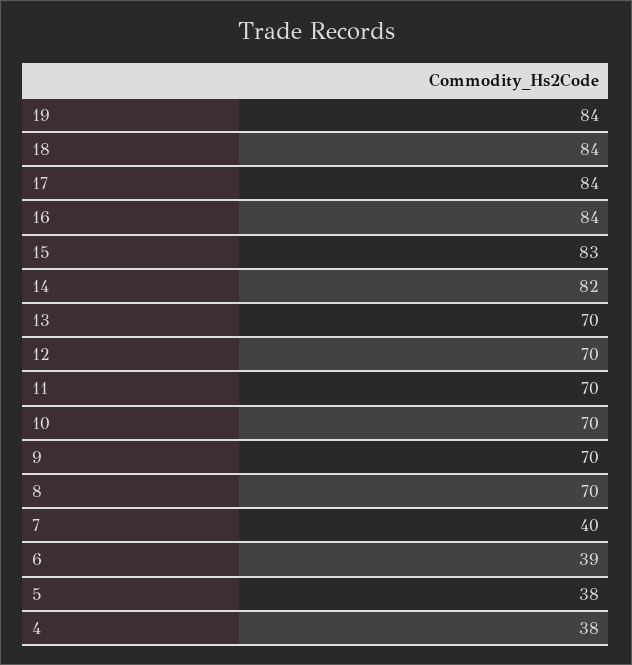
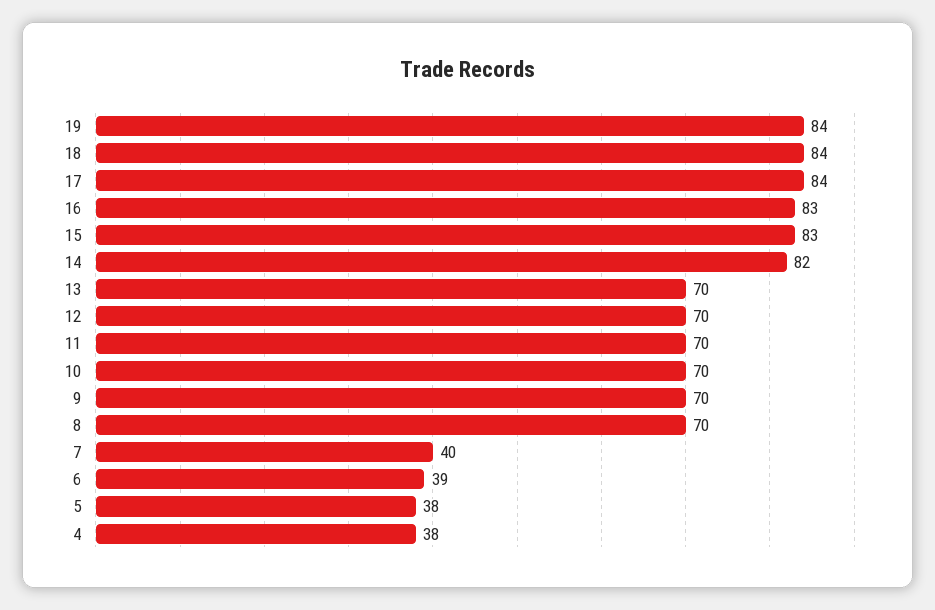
  {
    "19": 84,
    "18": 84,
    "17": 84,
-   "16": 84,
+   "16": 83,
    "15": 83,
    "14": 82,
    "13": 70,
    "12": 70,
    "11": 70,
    "10": 70,
    "9": 70,
    "8": 70,
    "7": 40,
    "6": 39,
    "5": 38,
    "4": 38
  }

